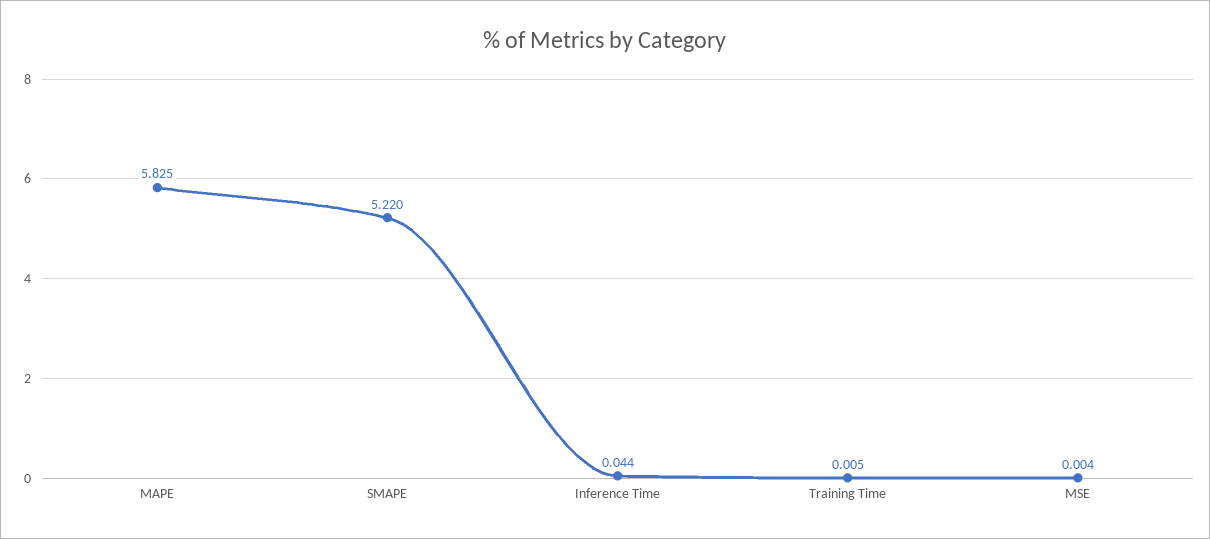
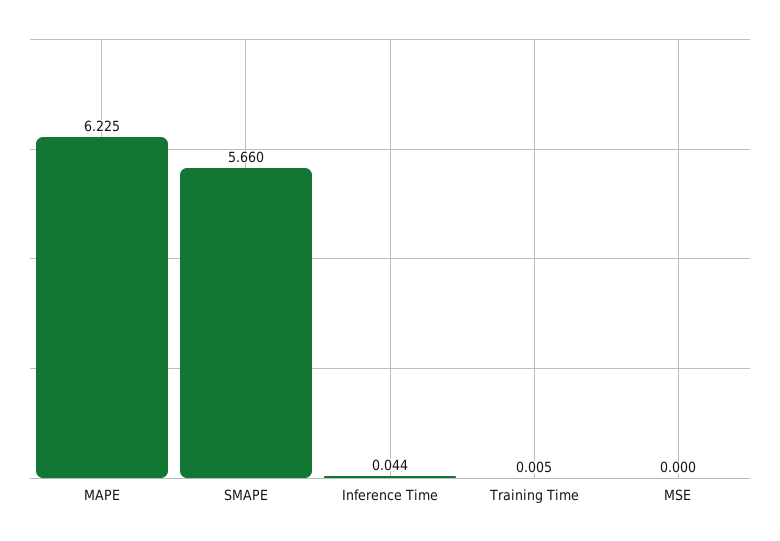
  {
-   "MAPE": 5.825,
+   "MAPE": 6.225,
-   "SMAPE": 5.22,
+   "SMAPE": 5.66,
    "Inference Time": 0.044,
    "Training Time": 0.005,
-   "MSE": 0.004
+   "MSE": 0
  }

